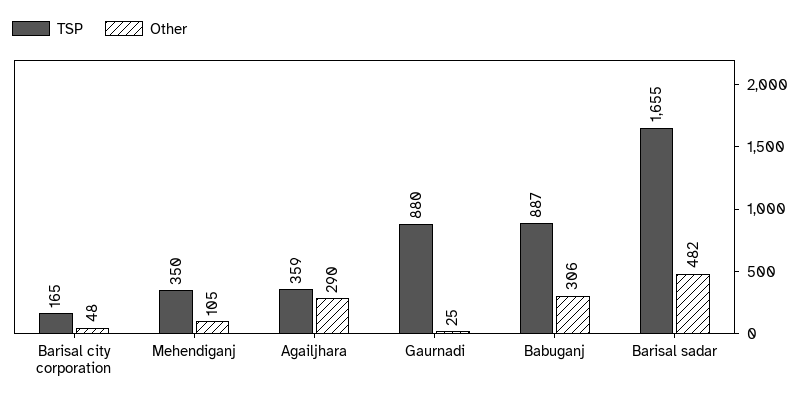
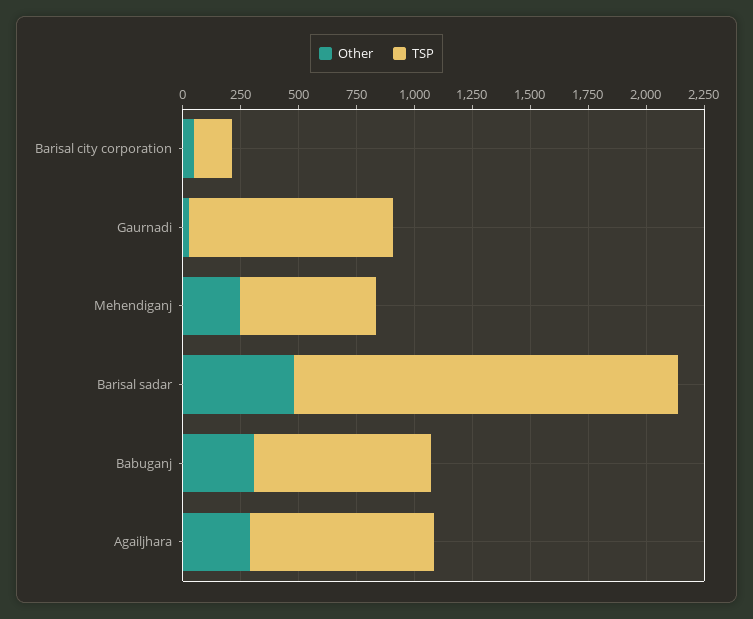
  {
    "TSP": {
      "Barisal city corporation": 165,
-     "Mehendiganj": 350,
+     "Mehendiganj": 600,
-     "Agailjhara": 359,
+     "Agailjhara": 800,
      "Gaurnadi": 880,
-     "Babuganj": 887,
+     "Babuganj": 750,
      "Barisal sadar": 1655
    },
    "Other": {
      "Barisal city corporation": 48,
-     "Mehendiganj": 105,
+     "Mehendiganj": 250,
      "Agailjhara": 290,
      "Gaurnadi": 25,
      "Babuganj": 306,
      "Barisal sadar": 482
    }
  }

